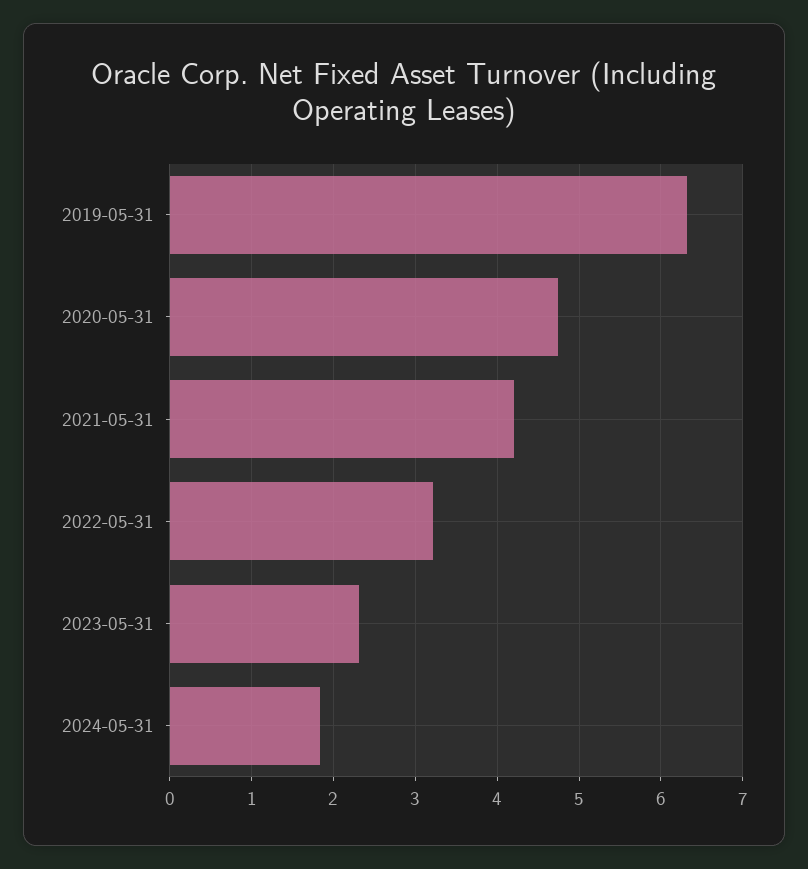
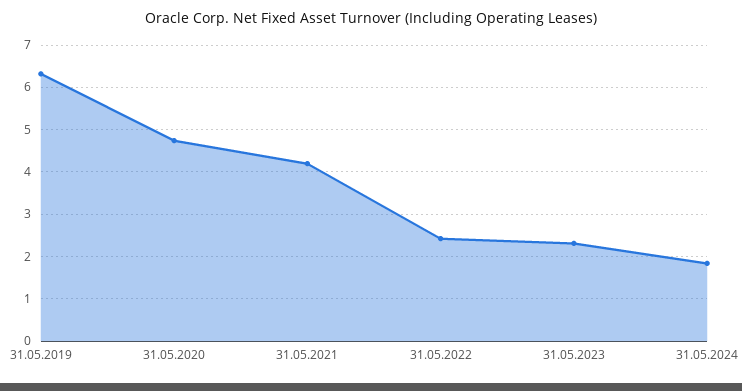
  {
    "2019-05-31": 6.3,
    "2020-05-31": 4.7,
    "2021-05-31": 4.2,
-   "2022-05-31": 3.2,
+   "2022-05-31": 2.4,
    "2023-05-31": 2.3,
    "2024-05-31": 1.8
  }

